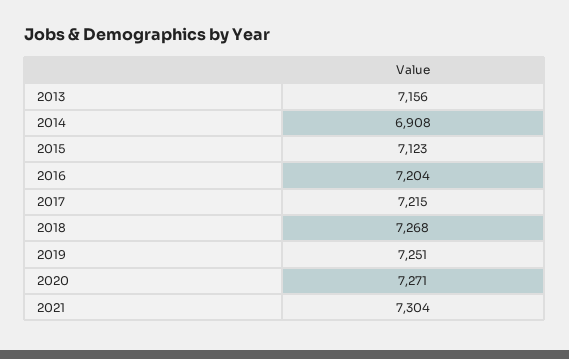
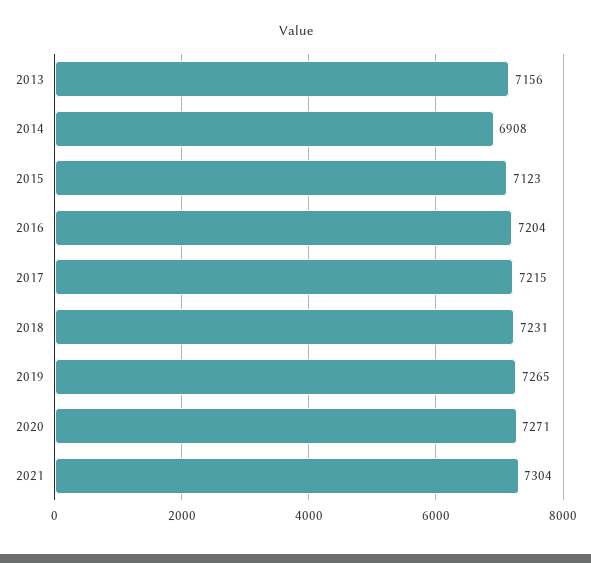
  {
    "2013": 7156,
    "2014": 6908,
    "2015": 7123,
    "2016": 7204,
    "2017": 7215,
-   "2018": 7268,
+   "2018": 7231,
-   "2019": 7251,
+   "2019": 7265,
    "2020": 7271,
    "2021": 7304
  }

